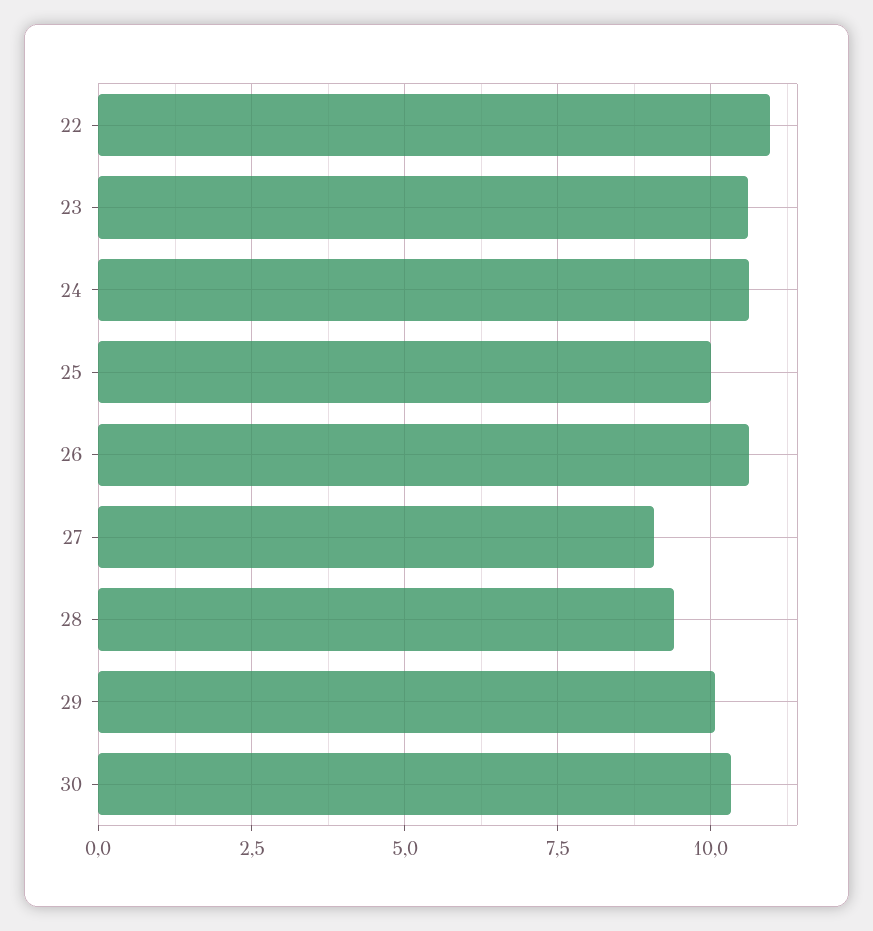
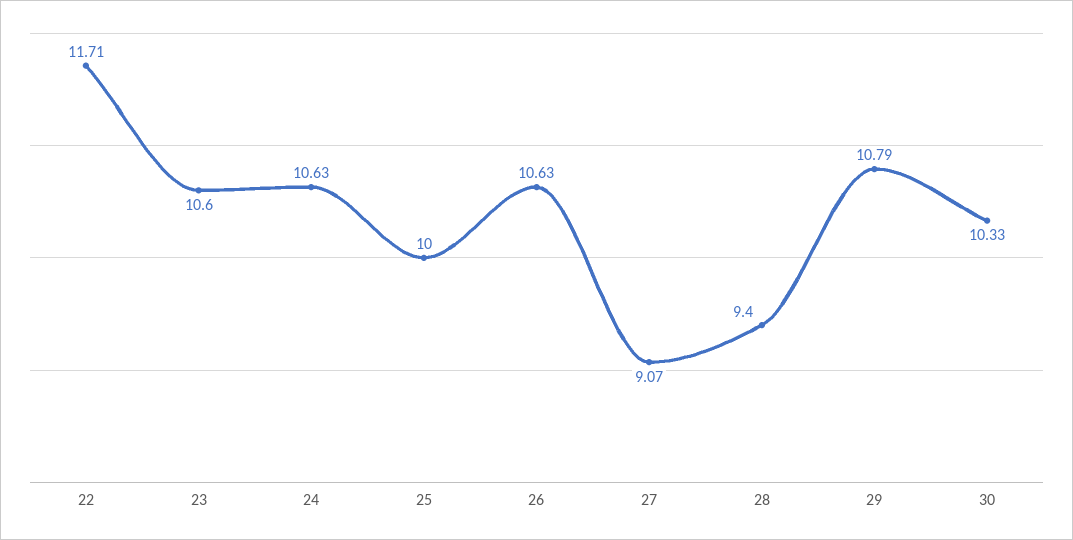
  {
-   "22": 11,
+   "22": 11.71,
    "23": 10.6,
    "24": 10.63,
    "25": 10,
    "26": 10.63,
    "27": 9.07,
    "28": 9.4,
-   "29": 10,
+   "29": 10.79,
    "30": 10.33
  }

